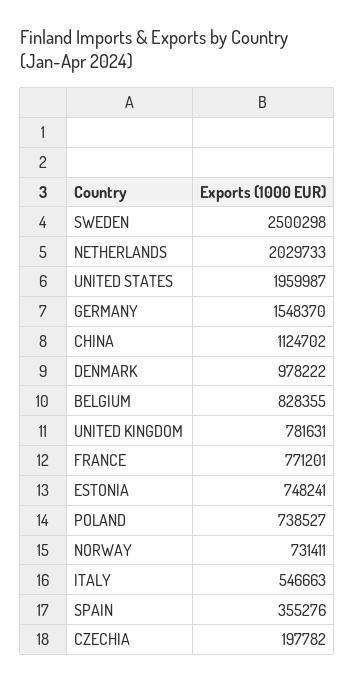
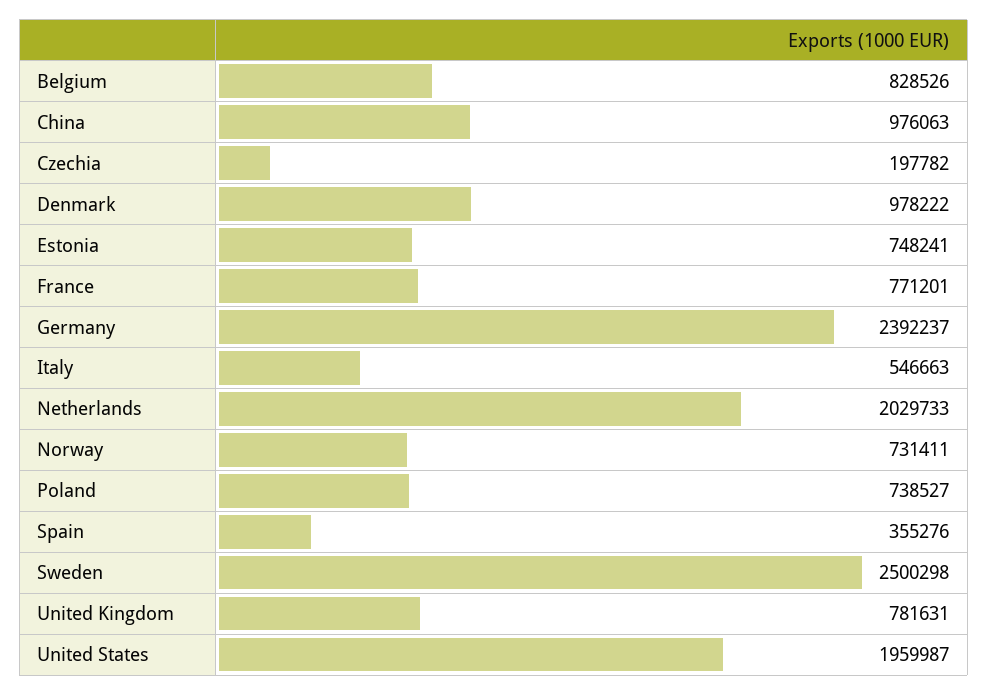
  {
    "SWEDEN": 2500298,
    "NETHERLANDS": 2029733,
    "UNITED STATES": 1959987,
-   "GERMANY": 1548370,
+   "GERMANY": 2392237,
-   "CHINA": 1124702,
+   "CHINA": 976063,
    "DENMARK": 978222,
-   "BELGIUM": 828355,
+   "BELGIUM": 828526,
    "UNITED KINGDOM": 781631,
    "FRANCE": 771201,
    "ESTONIA": 748241,
    "POLAND": 738527,
    "NORWAY": 731411,
    "ITALY": 546663,
    "SPAIN": 355276,
    "CZECHIA": 197782
  }

